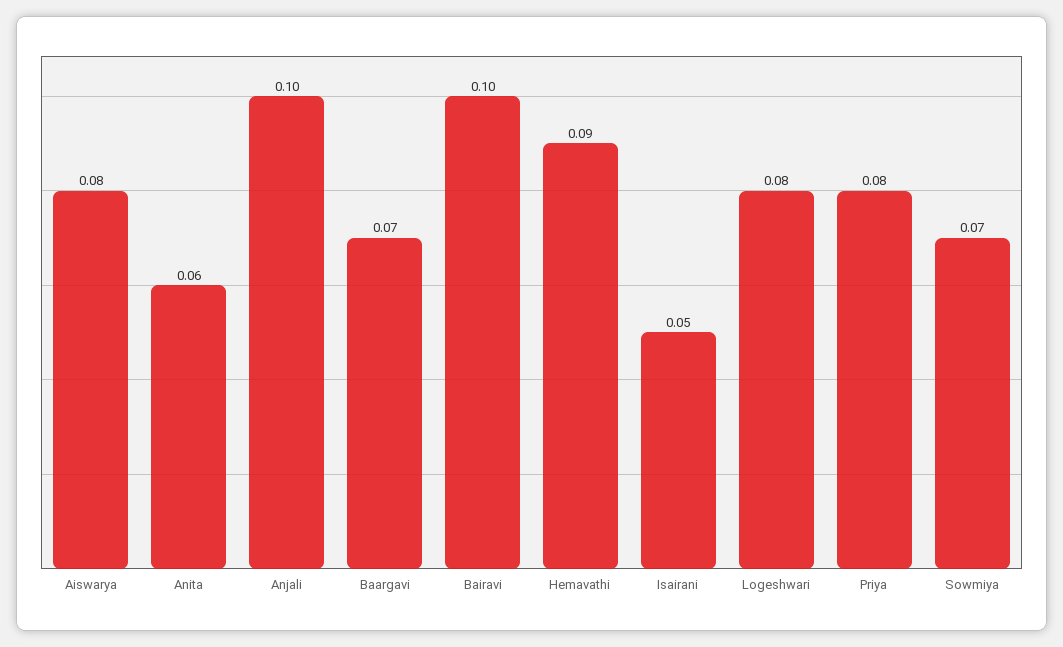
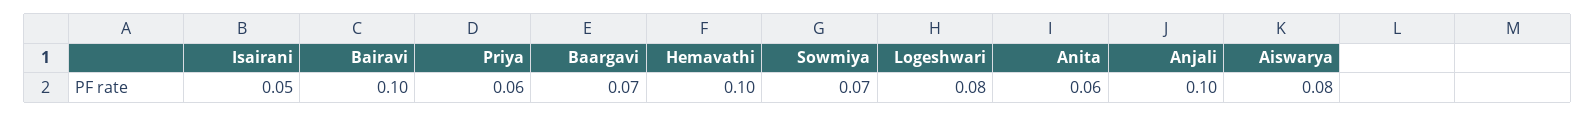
  {
    "Aiswarya": 0.08,
    "Anita": 0.06,
    "Anjali": 0.1,
    "Baargavi": 0.07,
    "Bairavi": 0.1,
-   "Hemavathi": 0.09,
+   "Hemavathi": 0.1,
    "Isairani": 0.05,
    "Logeshwari": 0.08,
-   "Priya": 0.08,
+   "Priya": 0.06,
    "Sowmiya": 0.07
  }

